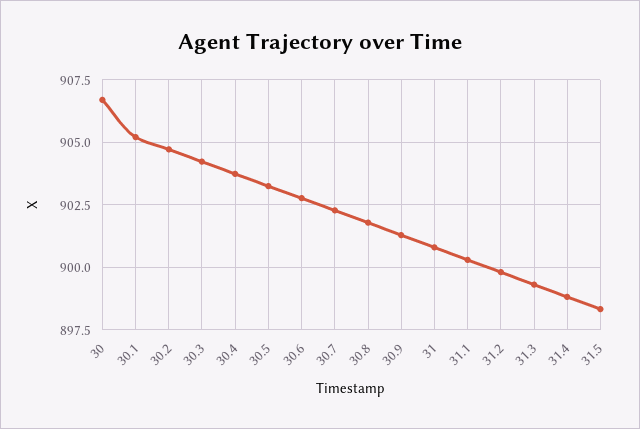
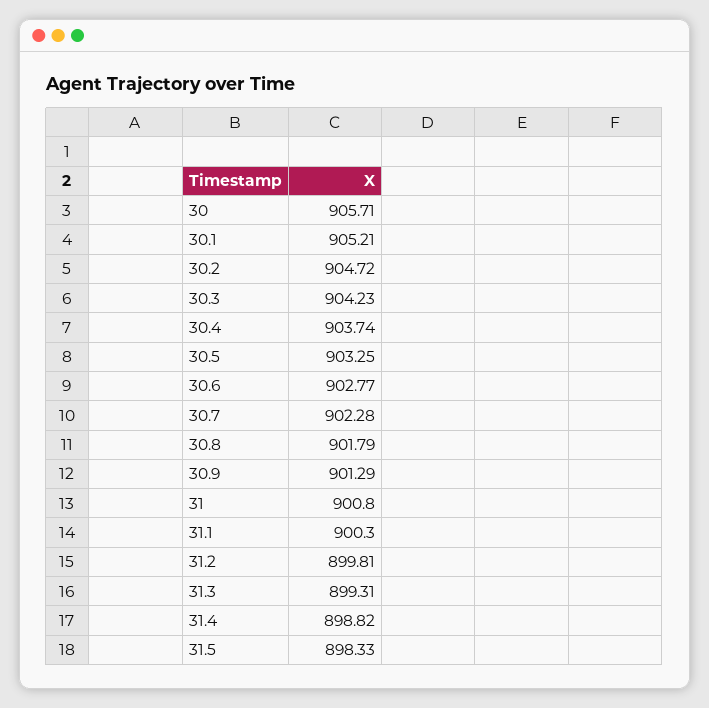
  {
-   "30": 906.75,
+   "30": 905.71,
    "30.1": 905.21,
    "30.2": 904.72,
    "30.3": 904.23,
    "30.4": 903.74,
    "30.5": 903.25,
    "30.6": 902.77,
    "30.7": 902.28,
    "30.8": 901.79,
    "30.9": 901.29,
    "31": 900.8,
    "31.1": 900.3,
    "31.2": 899.81,
    "31.3": 899.31,
    "31.4": 898.82,
    "31.5": 898.33
  }

